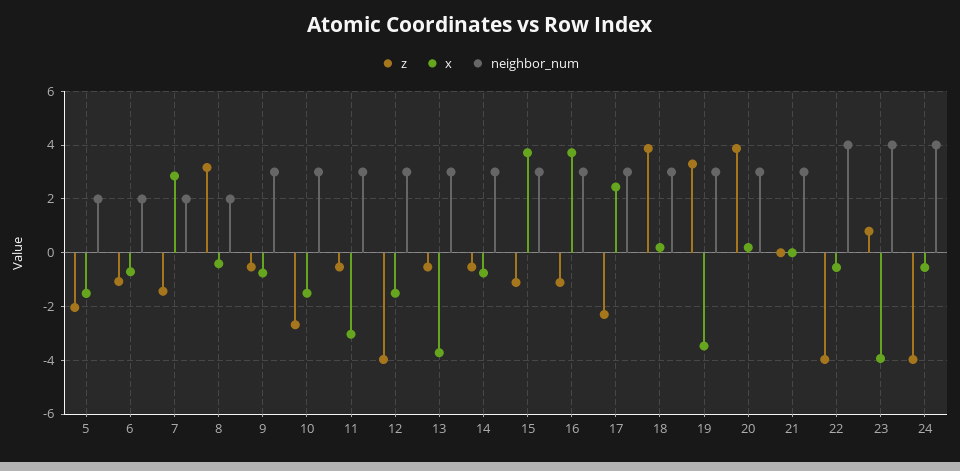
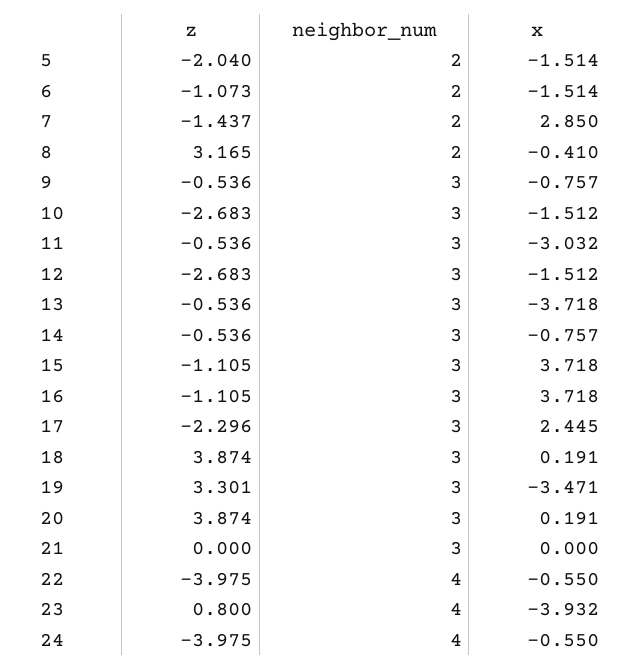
  {
    "z": {
      "5": -2.04,
      "6": -1.073,
      "7": -1.437,
      "8": 3.165,
      "9": -0.536,
      "10": -2.683,
      "11": -0.536,
-     "12": -4,
+     "12": -2.683,
      "13": -0.536,
      "14": -0.536,
      "15": -1.105,
      "16": -1.105,
      "17": -2.296,
      "18": 3.874,
      "19": 3.301,
      "20": 3.874,
      "21": 0,
      "22": -3.975,
      "23": 0.8,
      "24": -3.975
    },
    "x": {
      "5": -1.514,
-     "6": -0.75,
+     "6": -1.514,
      "7": 2.85,
      "8": -0.41,
      "9": -0.757,
      "10": -1.512,
      "11": -3.032,
      "12": -1.512,
      "13": -3.718,
      "14": -0.757,
      "15": 3.718,
      "16": 3.718,
      "17": 2.445,
      "18": 0.191,
      "19": -3.471,
      "20": 0.191,
      "21": 0,
      "22": -0.55,
      "23": -3.932,
      "24": -0.55
    },
    "neighbor_num": {
      "5": 2,
      "6": 2,
      "7": 2,
      "8": 2,
      "9": 3,
      "10": 3,
      "11": 3,
      "12": 3,
      "13": 3,
      "14": 3,
      "15": 3,
      "16": 3,
      "17": 3,
      "18": 3,
      "19": 3,
      "20": 3,
      "21": 3,
      "22": 4,
      "23": 4,
      "24": 4
    }
  }

